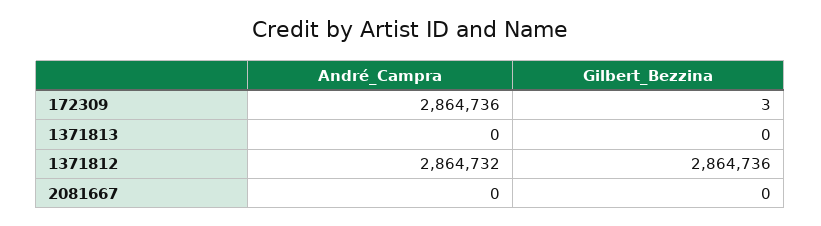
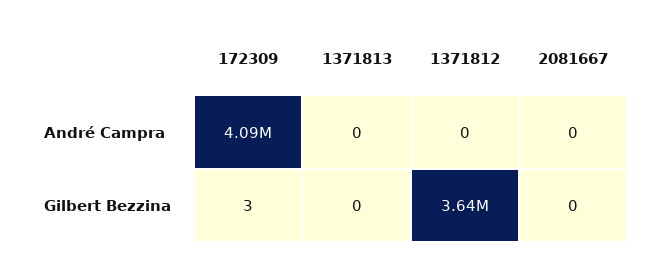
  {
    "André_Campra": {
-     "172309": 2864736,
+     "172309": 4090000,
      "1371813": 0,
-     "1371812": 2864732,
+     "1371812": 0,
      "2081667": 0
    },
    "Gilbert_Bezzina": {
      "172309": 3,
      "1371813": 0,
-     "1371812": 2864736,
+     "1371812": 3640000,
      "2081667": 0
    }
  }

